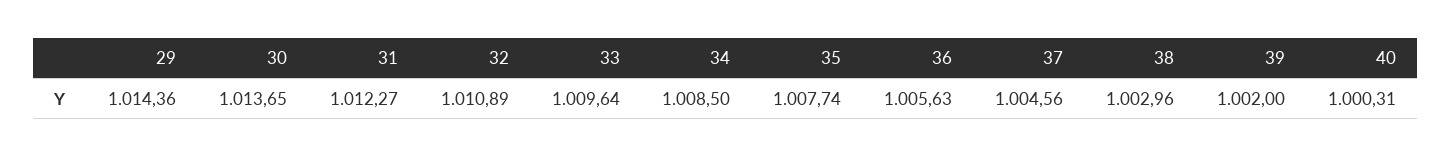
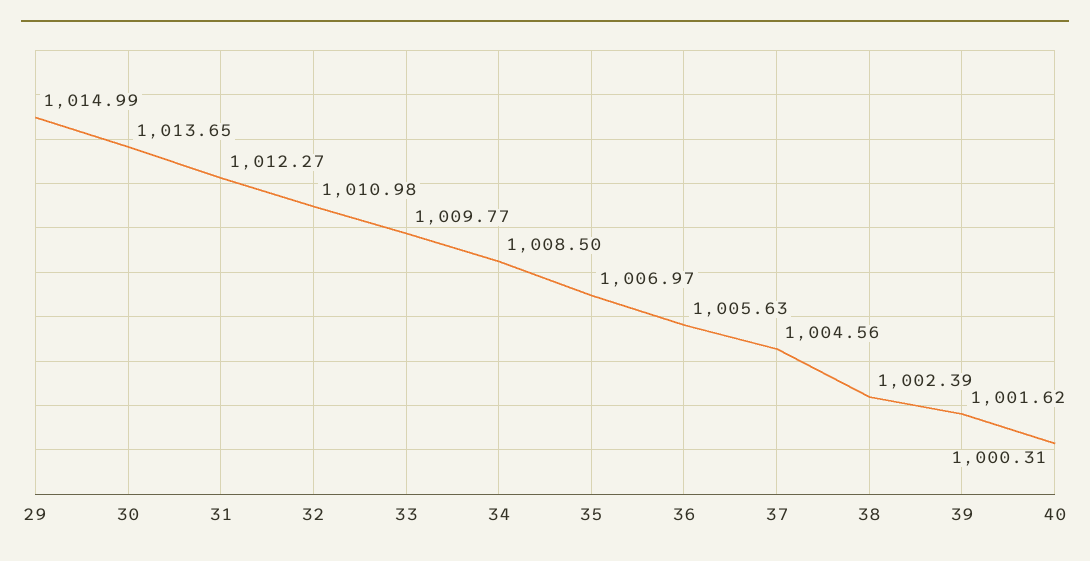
  {
-   "29": 1014.36,
+   "29": 1014.99,
    "30": 1013.65,
    "31": 1012.27,
-   "32": 1010.89,
+   "32": 1010.98,
-   "33": 1009.64,
+   "33": 1009.77,
    "34": 1008.5,
-   "35": 1007.74,
+   "35": 1006.97,
    "36": 1005.63,
    "37": 1004.56,
-   "38": 1002.96,
+   "38": 1002.39,
-   "39": 1002,
+   "39": 1001.62,
    "40": 1000.31
  }

